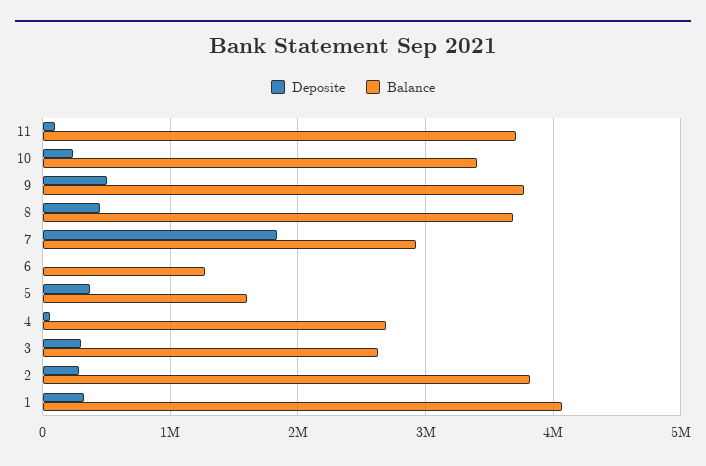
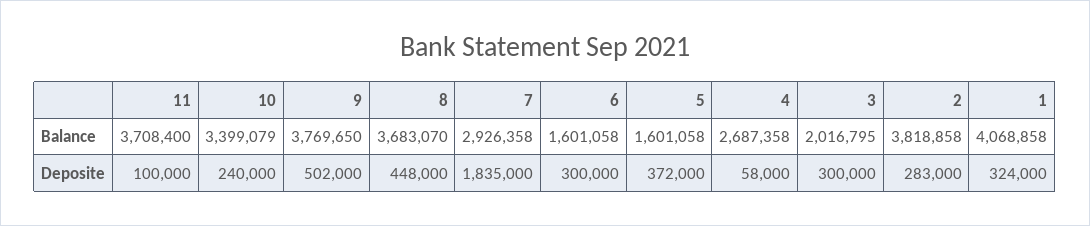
  {
    "Deposite": {
      "11": 100000,
      "10": 240000,
      "9": 502000,
      "8": 448000,
      "7": 1835000,
-     "6": 0,
+     "6": 300000,
      "5": 372000,
      "4": 58000,
      "3": 300000,
      "2": 283000,
      "1": 324000
    },
    "Balance": {
      "11": 3708400,
      "10": 3399079,
      "9": 3769650,
      "8": 3683070,
      "7": 2926358,
-     "6": 1300000,
+     "6": 1601058,
      "5": 1601058,
      "4": 2687358,
-     "3": 2600000,
+     "3": 2016795,
      "2": 3818858,
      "1": 4068858
    }
  }

